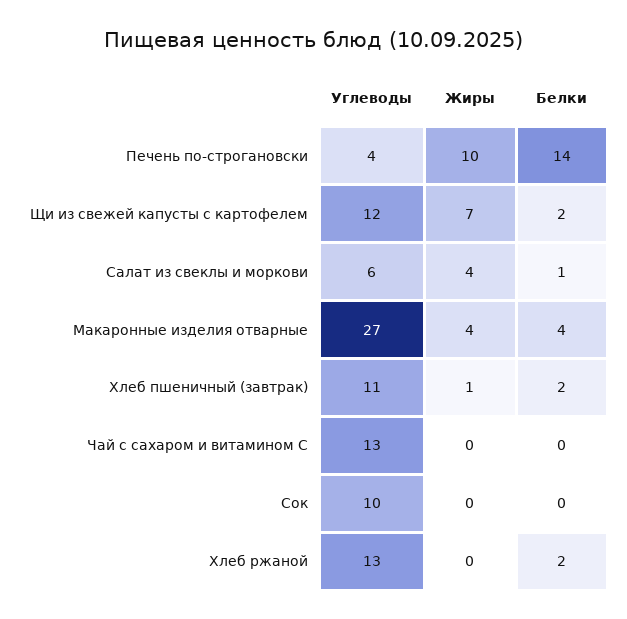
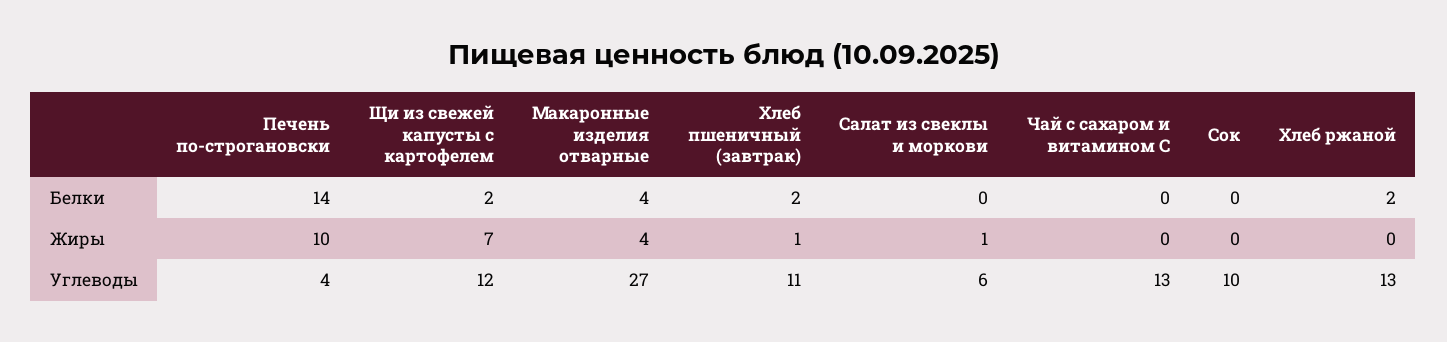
  {
    "Углеводы": {
      "Печень по-строгановски": 4,
      "Щи из свежей капусты с картофелем": 12,
      "Салат из свеклы и моркови": 6,
      "Макаронные изделия отварные": 27,
      "Хлеб пшеничный (завтрак)": 11,
      "Чай с сахаром и витамином С": 13,
      "Сок": 10,
      "Хлеб ржаной": 13
    },
    "Жиры": {
      "Печень по-строгановски": 10,
      "Щи из свежей капусты с картофелем": 7,
-     "Салат из свеклы и моркови": 4,
+     "Салат из свеклы и моркови": 1,
      "Макаронные изделия отварные": 4,
      "Хлеб пшеничный (завтрак)": 1,
      "Чай с сахаром и витамином С": 0,
      "Сок": 0,
      "Хлеб ржаной": 0
    },
    "Белки": {
      "Печень по-строгановски": 14,
      "Щи из свежей капусты с картофелем": 2,
-     "Салат из свеклы и моркови": 1,
+     "Салат из свеклы и моркови": 0,
      "Макаронные изделия отварные": 4,
      "Хлеб пшеничный (завтрак)": 2,
      "Чай с сахаром и витамином С": 0,
      "Сок": 0,
      "Хлеб ржаной": 2
    }
  }

